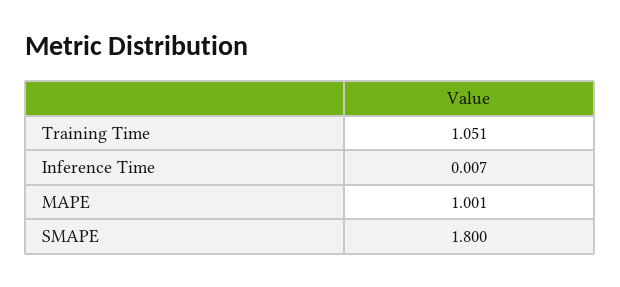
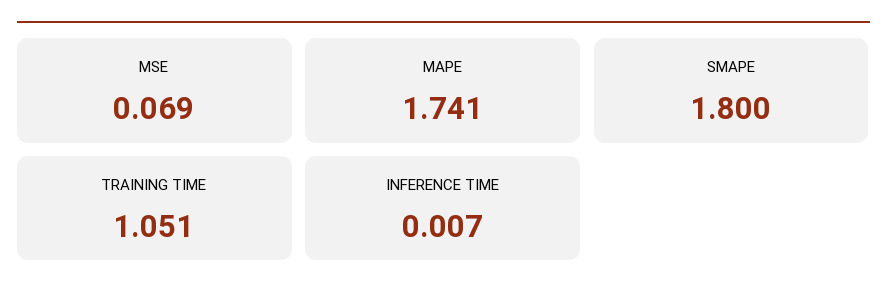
  {
    "Training Time": 1.051,
    "Inference Time": 0.007,
-   "MAPE": 1.001,
+   "MAPE": 1.741,
-   "SMAPE": 1.8
+   "SMAPE": 1.8,
+   "MSE": 0.069
  }

